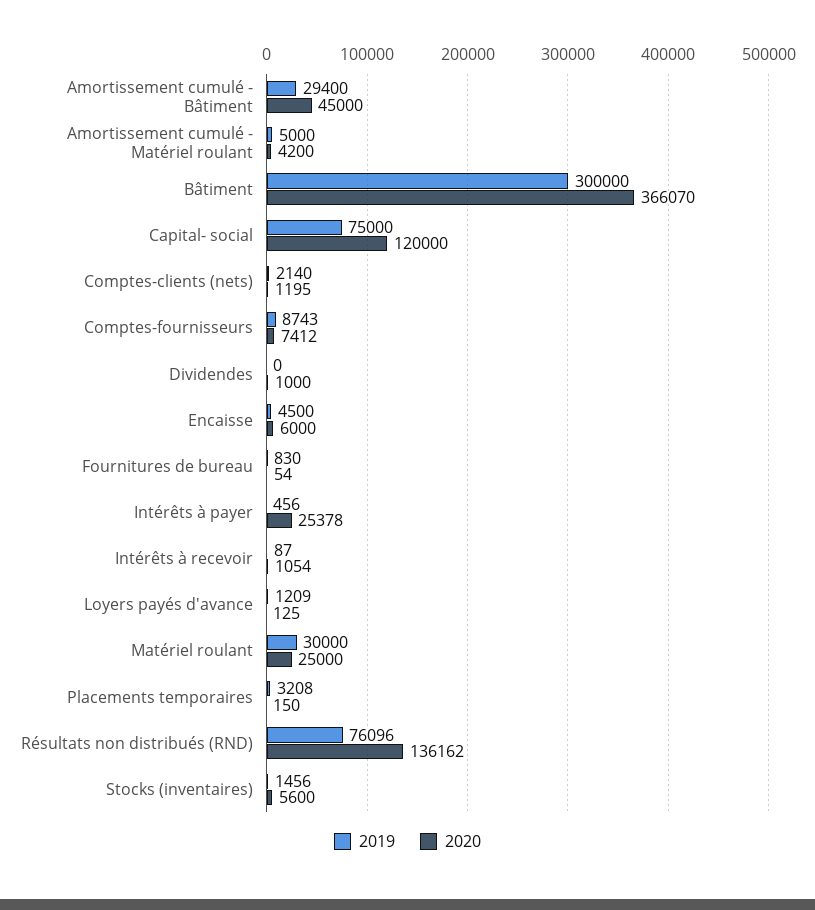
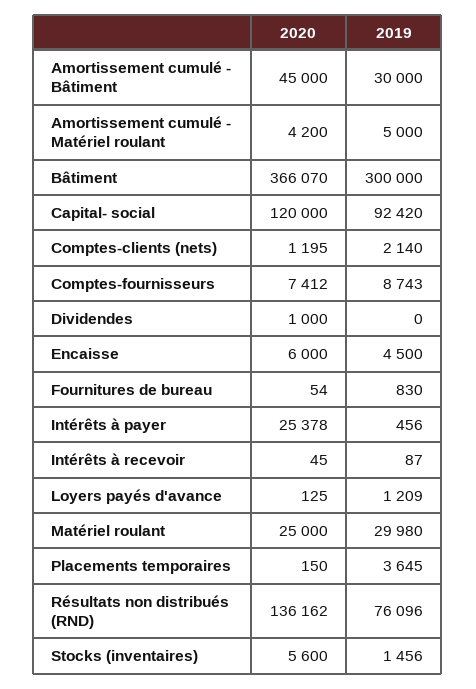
  {
    "2019": {
-     "Amortissement cumulé - Bâtiment": 29400,
+     "Amortissement cumulé - Bâtiment": 30000,
      "Amortissement cumulé - Matériel roulant": 5000,
      "Bâtiment": 300000,
-     "Capital- social": 75000,
+     "Capital- social": 92420,
      "Comptes-clients (nets)": 2140,
      "Comptes-fournisseurs": 8743,
      "Dividendes": 0,
      "Encaisse": 4500,
      "Fournitures de bureau": 830,
      "Intérêts à payer": 456,
      "Intérêts à recevoir": 87,
      "Loyers payés d'avance": 1209,
-     "Matériel roulant": 30000,
+     "Matériel roulant": 29980,
-     "Placements temporaires": 3208,
+     "Placements temporaires": 3645,
      "Résultats non distribués (RND)": 76096,
      "Stocks (inventaires)": 1456
    },
    "2020": {
      "Amortissement cumulé - Bâtiment": 45000,
      "Amortissement cumulé - Matériel roulant": 4200,
      "Bâtiment": 366070,
      "Capital- social": 120000,
      "Comptes-clients (nets)": 1195,
      "Comptes-fournisseurs": 7412,
      "Dividendes": 1000,
      "Encaisse": 6000,
      "Fournitures de bureau": 54,
      "Intérêts à payer": 25378,
-     "Intérêts à recevoir": 1054,
+     "Intérêts à recevoir": 45,
      "Loyers payés d'avance": 125,
      "Matériel roulant": 25000,
      "Placements temporaires": 150,
      "Résultats non distribués (RND)": 136162,
      "Stocks (inventaires)": 5600
    }
  }

